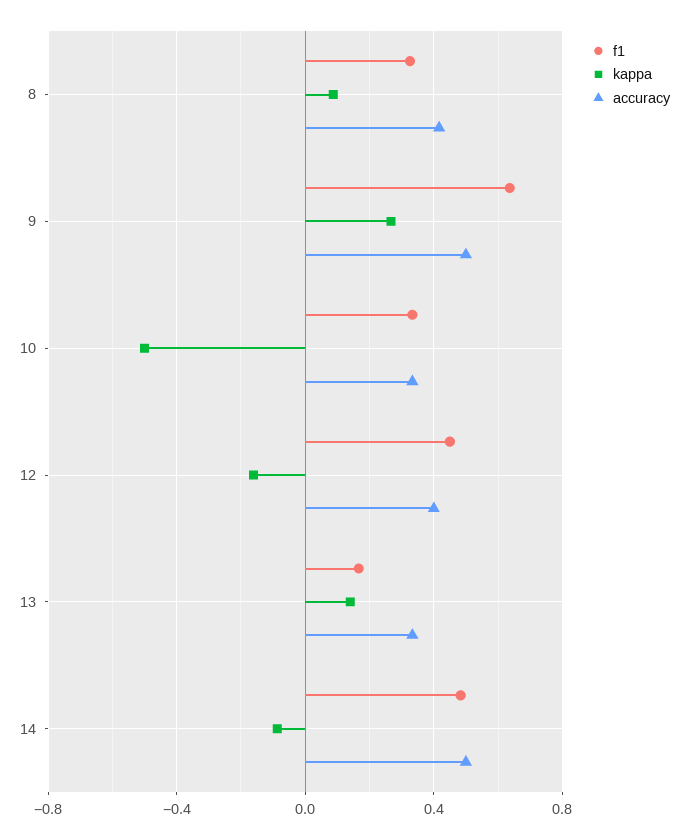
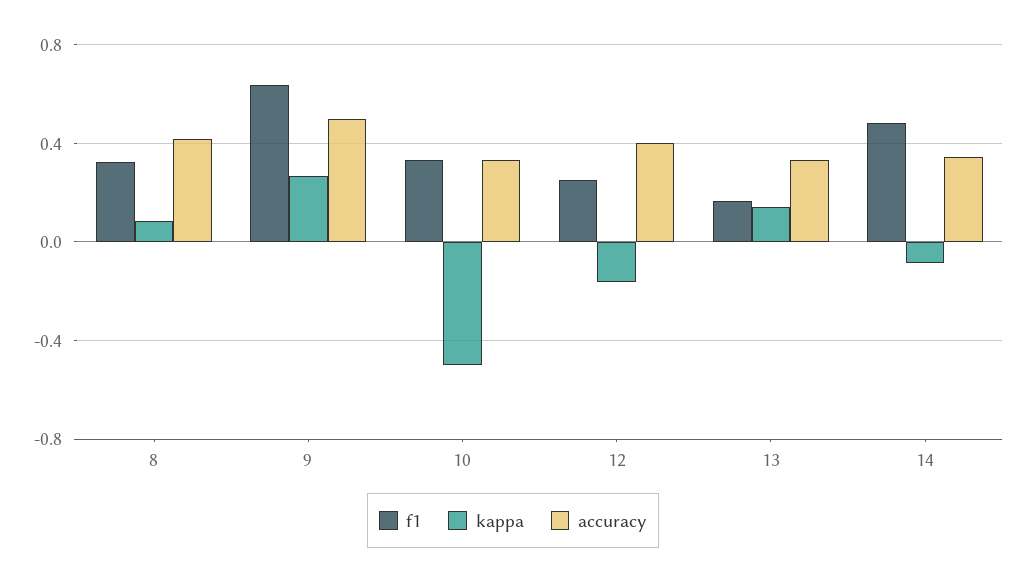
  {
    "f1": {
      "8": 0.35,
      "9": 0.65,
      "10": 0.35,
-     "12": 0.45,
+     "12": 0.25,
      "13": 0.15,
      "14": 0.5
    },
    "kappa": {
      "8": 0.1,
      "9": 0.25,
      "10": -0.5,
      "12": -0.15,
      "13": 0.15,
      "14": -0.1
    },
    "accuracy": {
      "8": 0.4,
      "9": 0.5,
      "10": 0.35,
      "12": 0.4,
      "13": 0.35,
-     "14": 0.5
+     "14": 0.35
    }
  }

